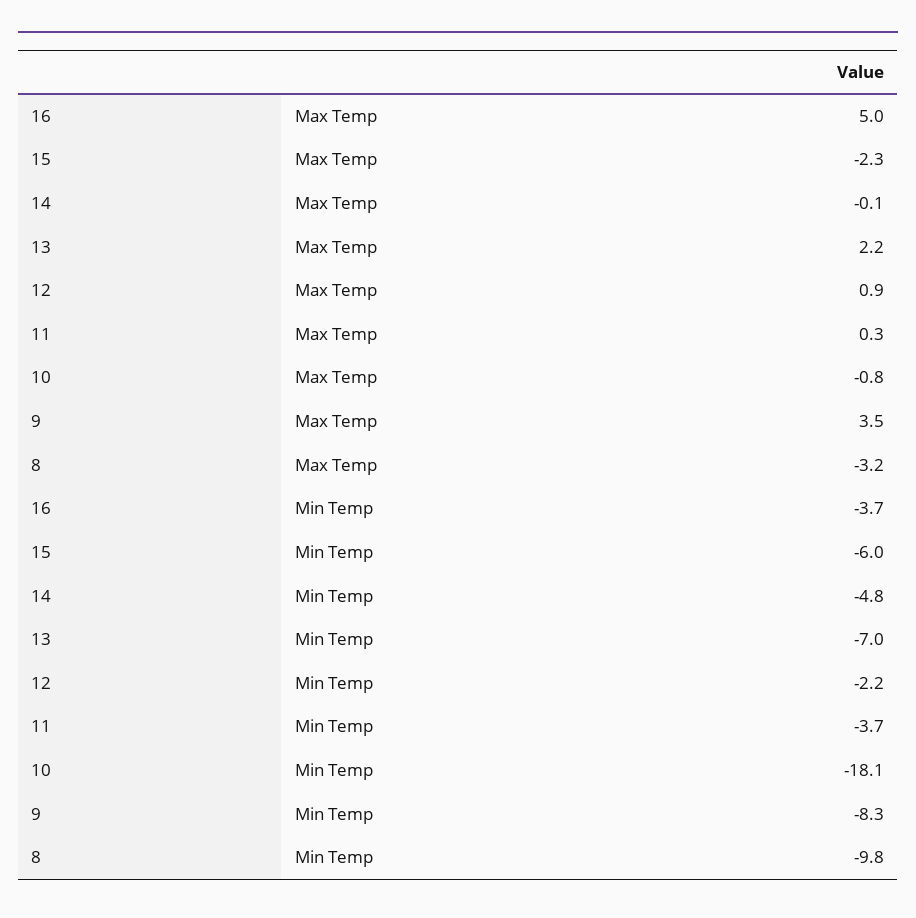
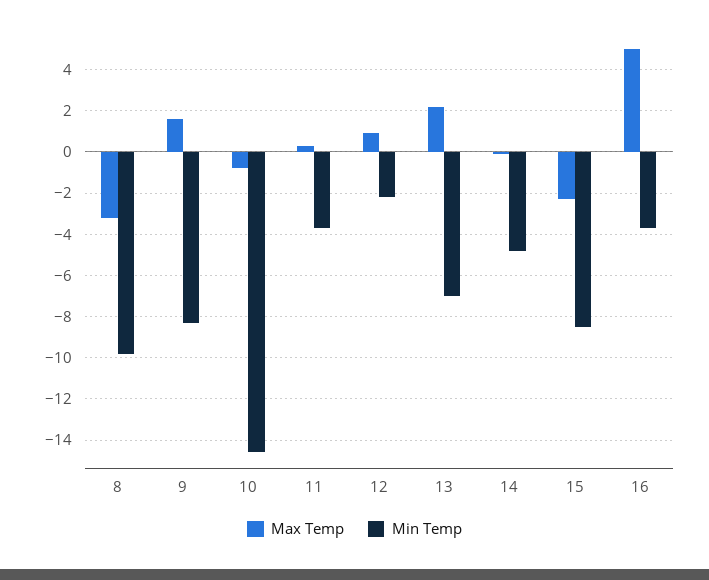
  {
    "Max Temp": {
      "16": 5,
      "15": -2.3,
      "14": -0.1,
      "13": 2.2,
      "12": 0.9,
      "11": 0.3,
      "10": -0.8,
-     "9": 3.5,
+     "9": 1.5,
      "8": -3.2
    },
    "Min Temp": {
      "16": -3.7,
-     "15": -6,
+     "15": -8.5,
      "14": -4.8,
      "13": -7,
      "12": -2.2,
      "11": -3.7,
-     "10": -18.1,
+     "10": -14.5,
      "9": -8.3,
      "8": -9.8
    }
  }

